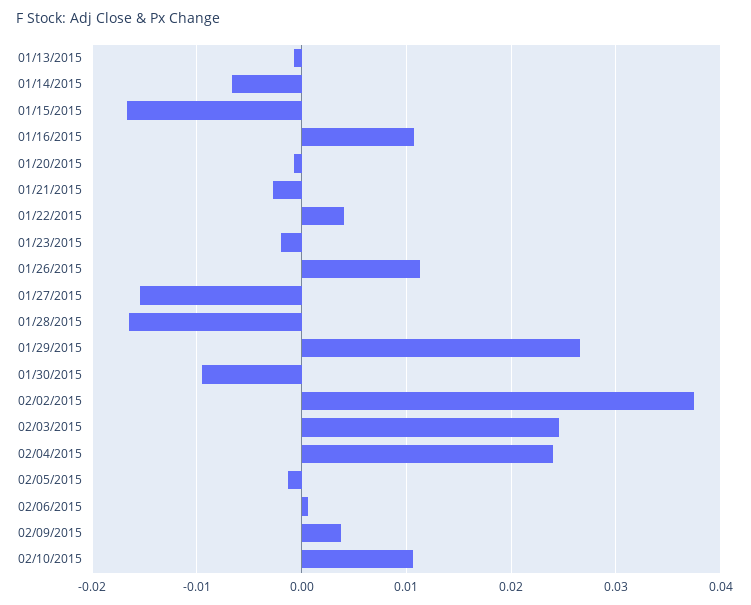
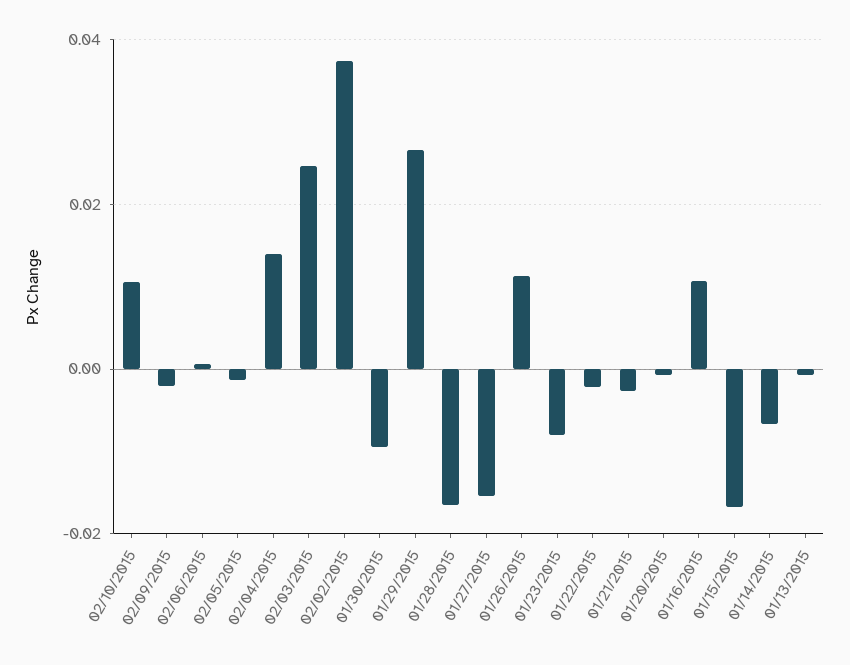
  {
    "01/13/2015": -0.001,
    "01/14/2015": -0.007,
    "01/15/2015": -0.017,
    "01/16/2015": 0.011,
    "01/20/2015": -0.001,
    "01/21/2015": -0.003,
-   "01/22/2015": 0.004,
+   "01/22/2015": -0.002,
-   "01/23/2015": -0.002,
+   "01/23/2015": -0.008,
    "01/26/2015": 0.011,
    "01/27/2015": -0.015,
    "01/28/2015": -0.017,
    "01/29/2015": 0.027,
    "01/30/2015": -0.01,
    "02/02/2015": 0.037,
    "02/03/2015": 0.025,
-   "02/04/2015": 0.024,
+   "02/04/2015": 0.014,
    "02/05/2015": -0.001,
    "02/06/2015": 0.001,
-   "02/09/2015": 0.004,
+   "02/09/2015": -0.002,
    "02/10/2015": 0.011
  }

